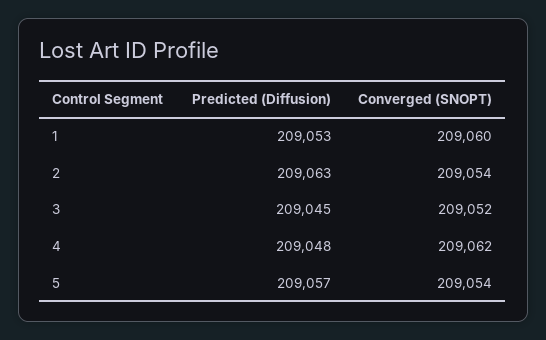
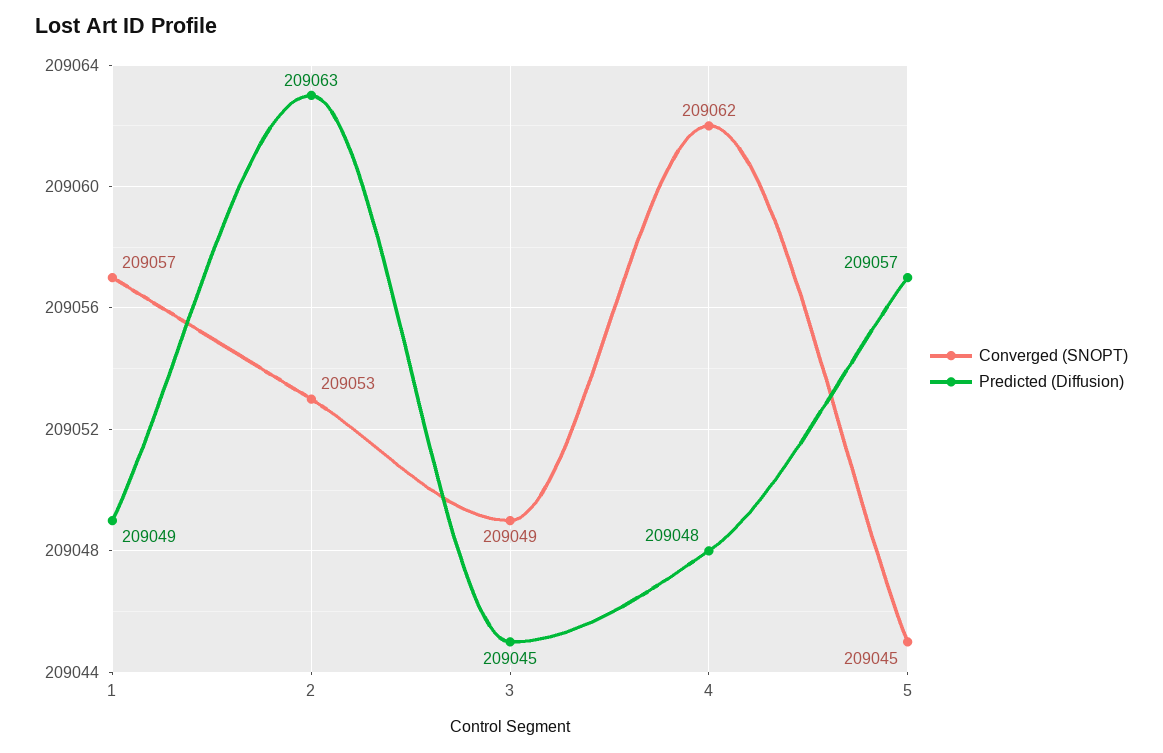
  {
    "Predicted (Diffusion)": {
-     "1": 209053,
+     "1": 209049,
      "2": 209063,
      "3": 209045,
      "4": 209048,
      "5": 209057
    },
    "Converged (SNOPT)": {
-     "1": 209060,
+     "1": 209057,
-     "2": 209054,
+     "2": 209053,
-     "3": 209052,
+     "3": 209049,
      "4": 209062,
-     "5": 209054
+     "5": 209045
    }
  }

